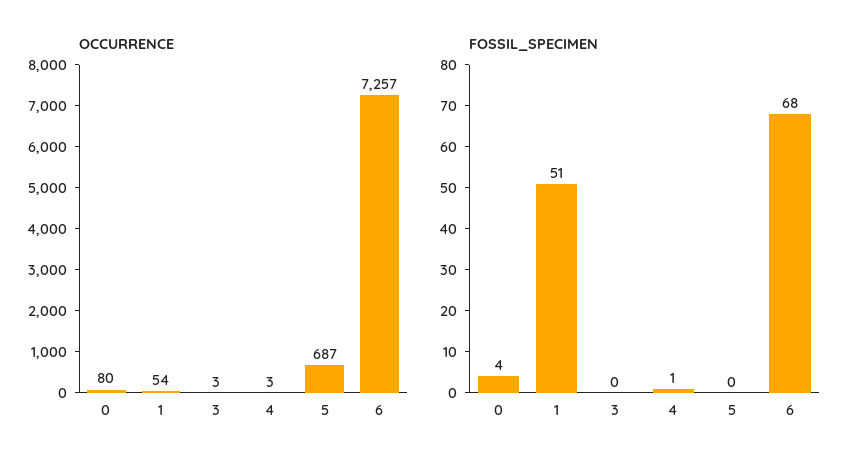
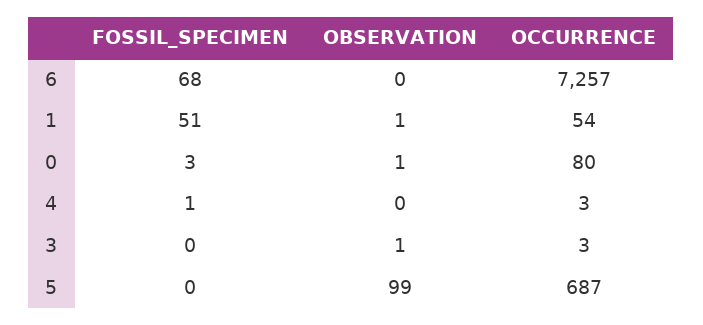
  {
    "OCCURRENCE": {
      "0": 80,
      "1": 54,
      "3": 3,
      "4": 3,
      "5": 687,
      "6": 7257
    },
    "FOSSIL_SPECIMEN": {
-     "0": 4,
+     "0": 3,
      "1": 51,
      "3": 0,
      "4": 1,
      "5": 0,
      "6": 68
-   }
+   },
+   "OBSERVATION": {
+     "6": 0,
+     "1": 1,
+     "0": 1,
+     "4": 0,
+     "3": 1,
+     "5": 99
+   }
  }

